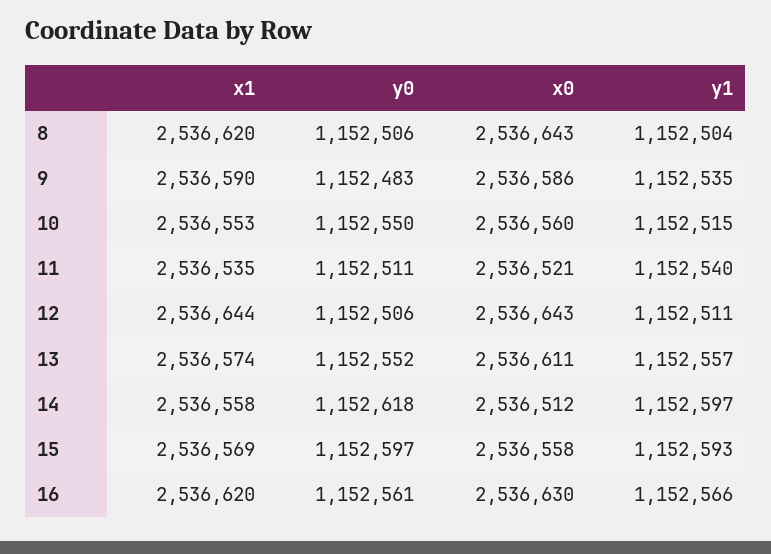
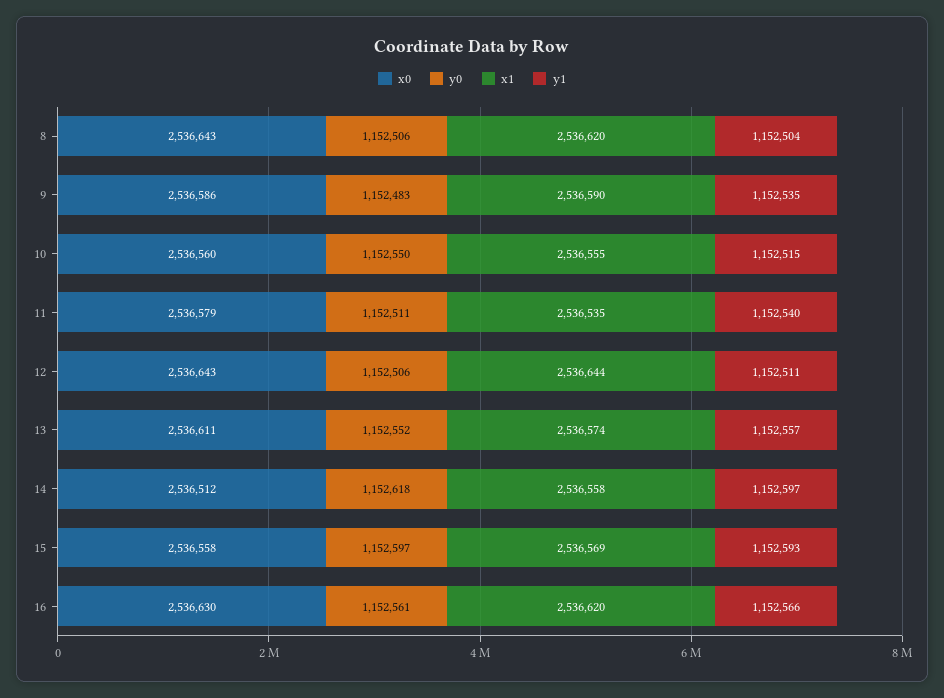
  {
    "x1": {
      "8": 2536620,
      "9": 2536590,
-     "10": 2536553,
+     "10": 2536555,
      "11": 2536535,
      "12": 2536644,
      "13": 2536574,
      "14": 2536558,
      "15": 2536569,
      "16": 2536620
    },
    "y0": {
      "8": 1152506,
      "9": 1152483,
      "10": 1152550,
      "11": 1152511,
      "12": 1152506,
      "13": 1152552,
      "14": 1152618,
      "15": 1152597,
      "16": 1152561
    },
    "x0": {
      "8": 2536643,
      "9": 2536586,
      "10": 2536560,
-     "11": 2536521,
+     "11": 2536579,
      "12": 2536643,
      "13": 2536611,
      "14": 2536512,
      "15": 2536558,
      "16": 2536630
    },
    "y1": {
      "8": 1152504,
      "9": 1152535,
      "10": 1152515,
      "11": 1152540,
      "12": 1152511,
      "13": 1152557,
      "14": 1152597,
      "15": 1152593,
      "16": 1152566
    }
  }

